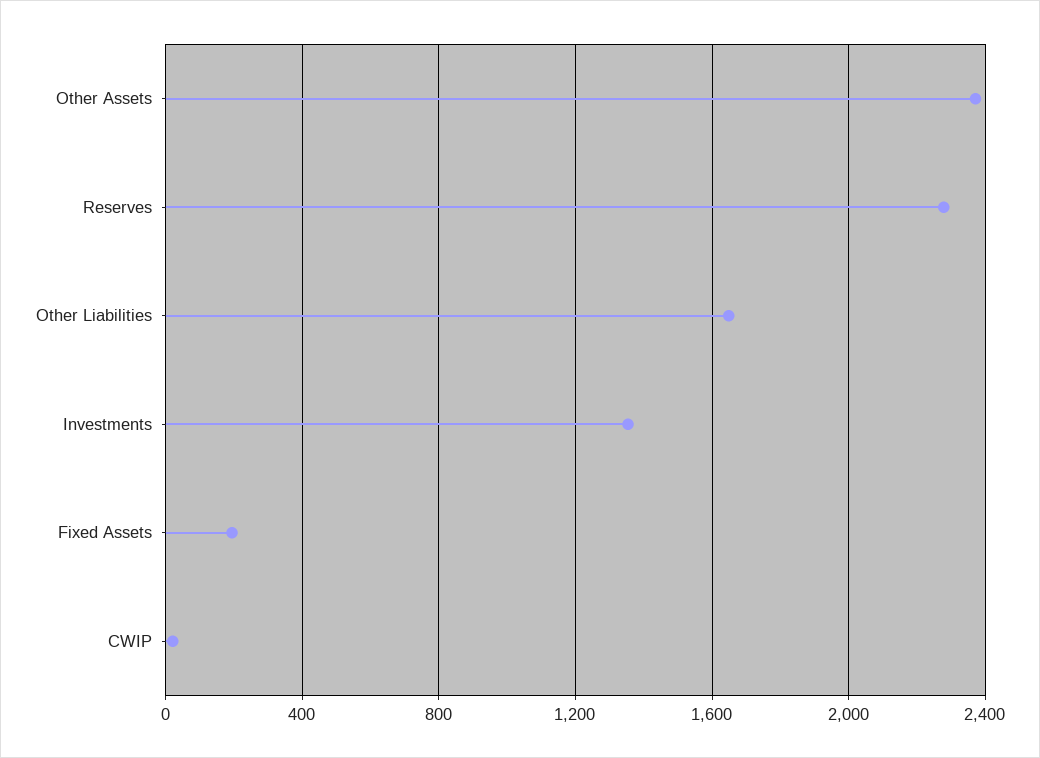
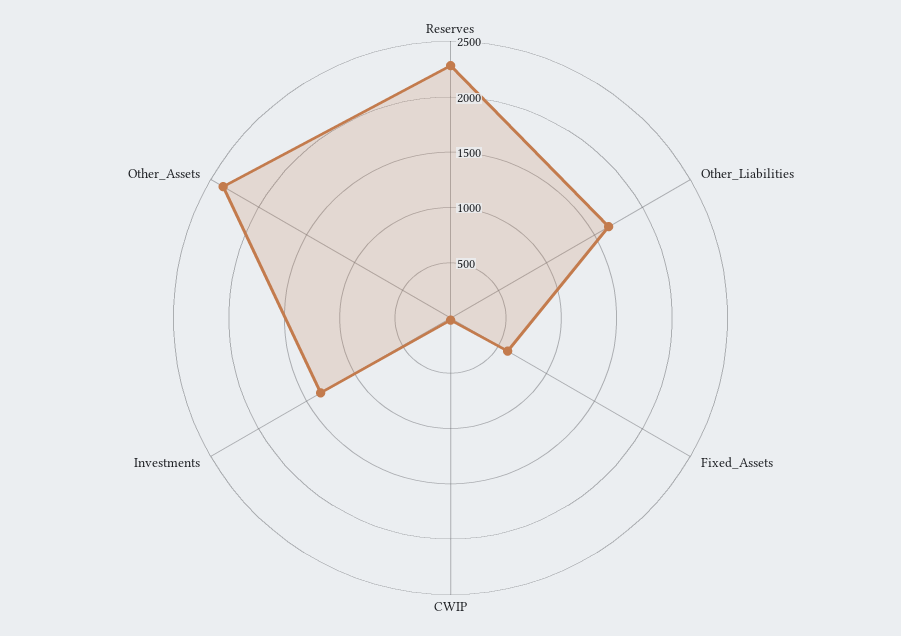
  {
    "Other Assets": 2350,
    "Reserves": 2300,
    "Other Liabilities": 1650,
    "Investments": 1350,
-   "Fixed Assets": 200,
+   "Fixed Assets": 600,
    "CWIP": 0
  }

